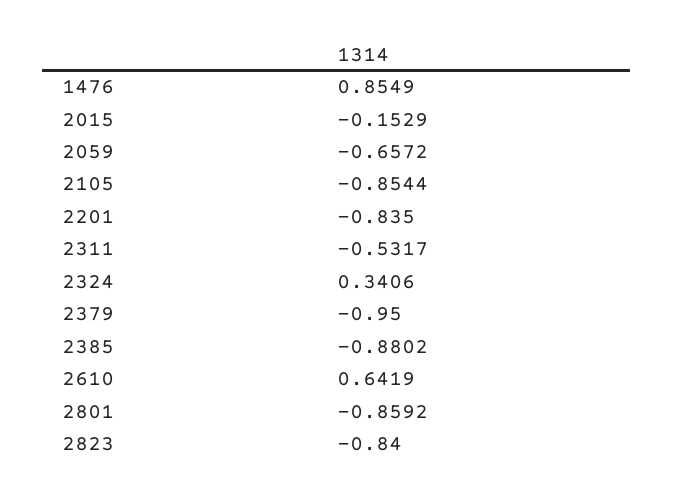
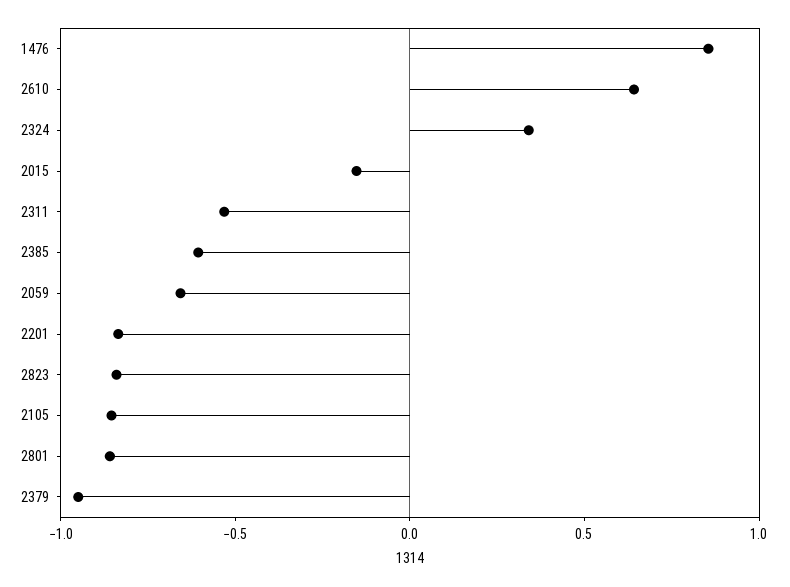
  {
    "1476": 0.8549,
    "2015": -0.1529,
    "2059": -0.6572,
    "2105": -0.8544,
    "2201": -0.835,
    "2311": -0.5317,
    "2324": 0.3406,
    "2379": -0.95,
-   "2385": -0.8802,
+   "2385": -0.6,
    "2610": 0.6419,
    "2801": -0.8592,
    "2823": -0.84
  }

